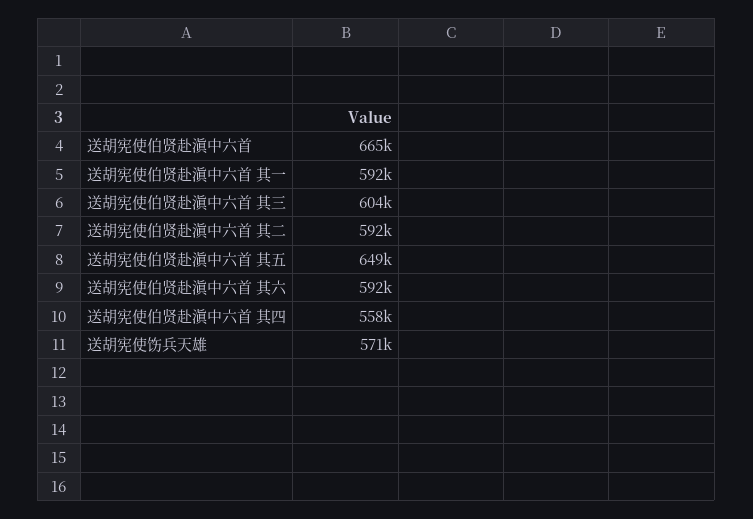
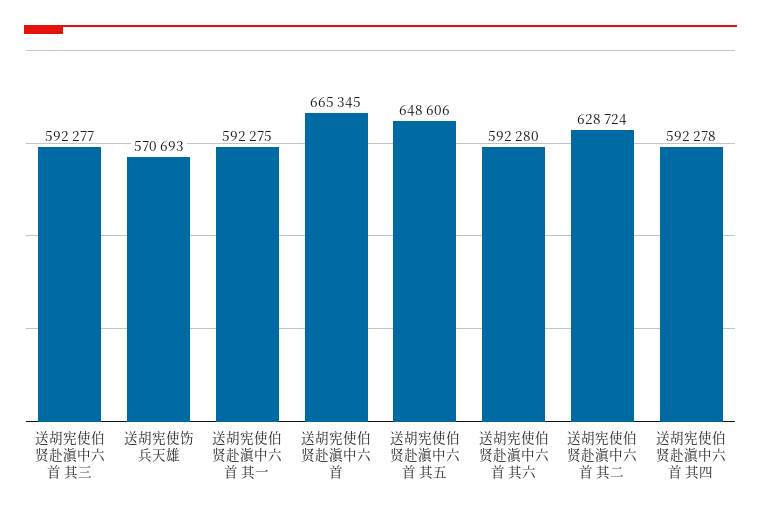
  {
    "送胡宪使伯贤赴滇中六首": 665345,
    "送胡宪使伯贤赴滇中六首 其一": 592275,
-   "送胡宪使伯贤赴滇中六首 其三": 604000,
+   "送胡宪使伯贤赴滇中六首 其三": 592277,
-   "送胡宪使伯贤赴滇中六首 其二": 592000,
+   "送胡宪使伯贤赴滇中六首 其二": 628724,
    "送胡宪使伯贤赴滇中六首 其五": 648606,
    "送胡宪使伯贤赴滇中六首 其六": 592280,
-   "送胡宪使伯贤赴滇中六首 其四": 558000,
+   "送胡宪使伯贤赴滇中六首 其四": 592278,
    "送胡宪使饬兵天雄": 570693
  }

